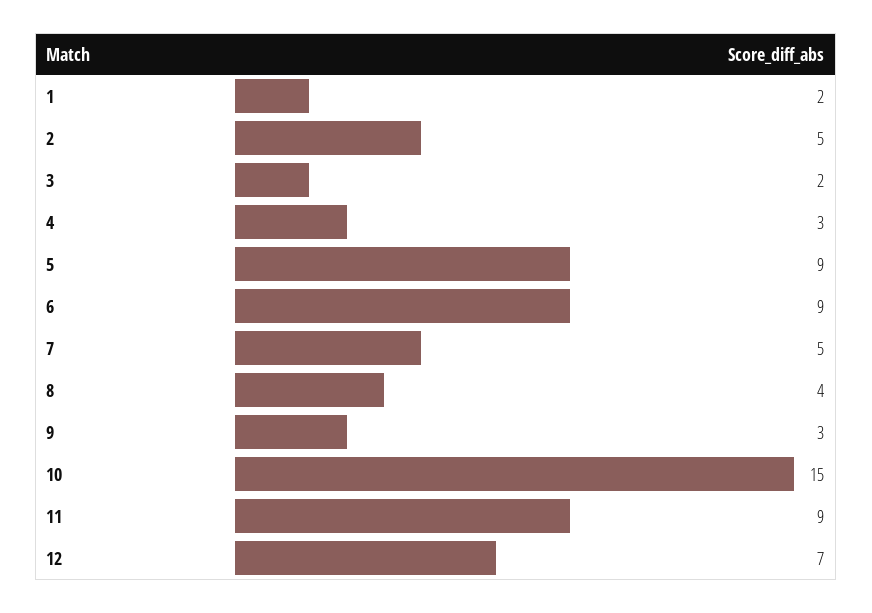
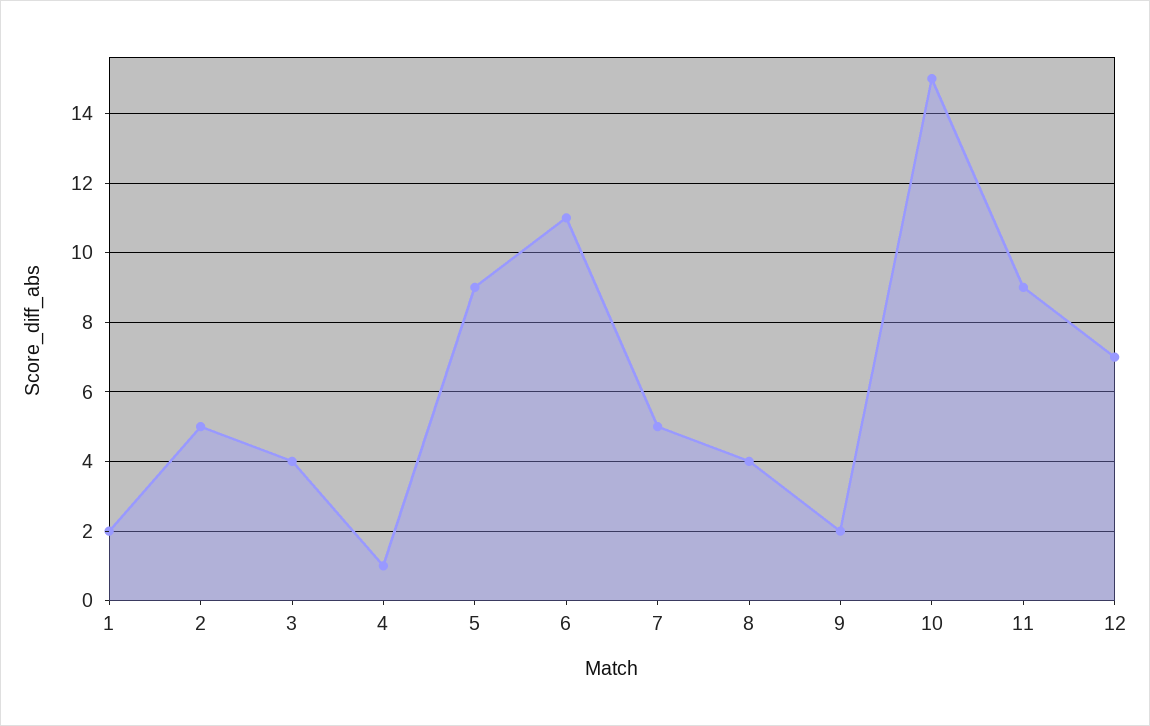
  {
    "1": 2,
    "2": 5,
-   "3": 2,
+   "3": 4,
-   "4": 3,
+   "4": 1,
    "5": 9,
-   "6": 9,
+   "6": 11,
    "7": 5,
    "8": 4,
-   "9": 3,
+   "9": 2,
    "10": 15,
    "11": 9,
    "12": 7
  }

